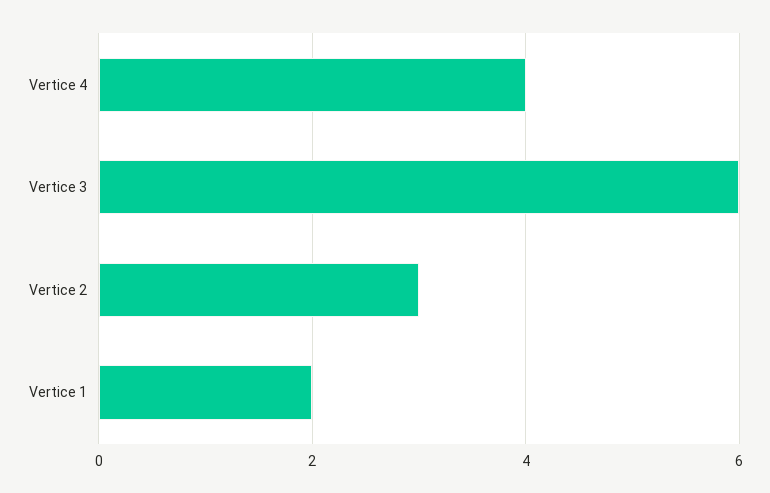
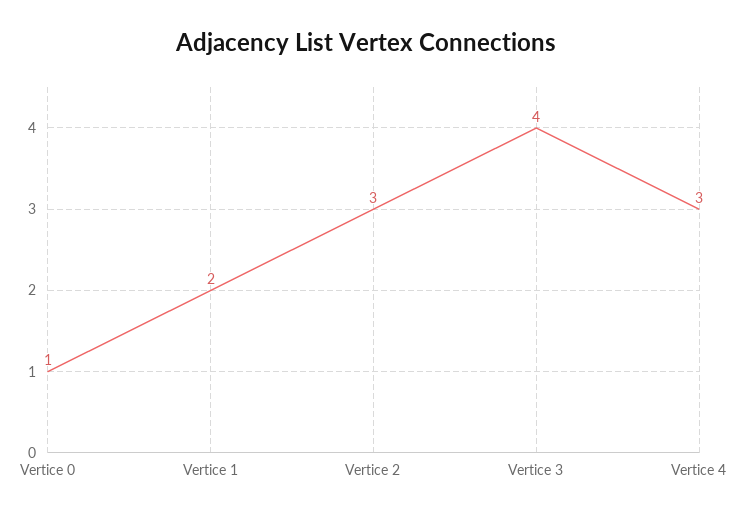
  {
-   "Vertice 4": 4,
+   "Vertice 4": 3,
-   "Vertice 3": 6,
+   "Vertice 3": 4,
    "Vertice 2": 3,
-   "Vertice 1": 2
+   "Vertice 1": 2,
+   "Vertice 0": 1
  }

